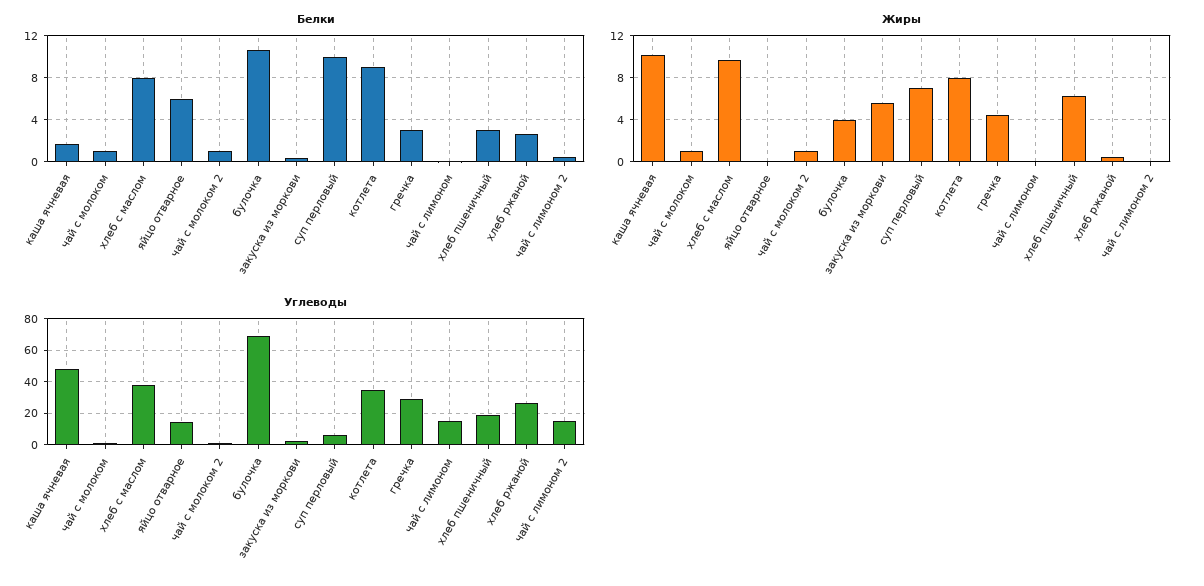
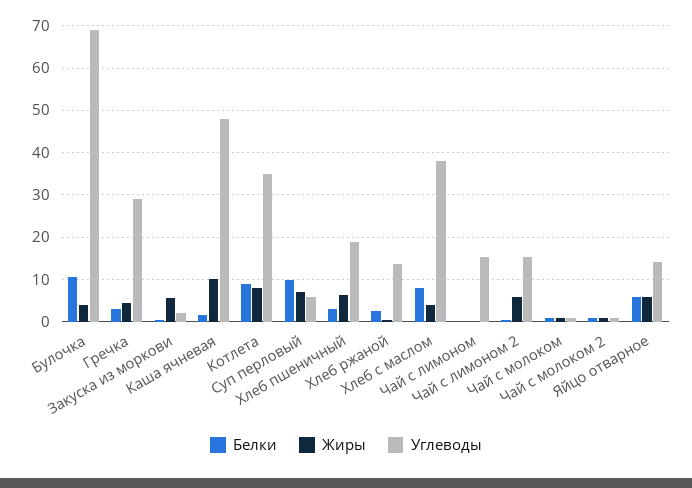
  {
    "Белки": {
      "каша ячневая": 2,
      "чай с молоком": 1,
      "хлеб с маслом": 8,
      "яйцо отварное": 6,
      "чай с молоком 2": 1,
      "булочка": 11,
      "закуска из моркови": 0,
      "суп перловый": 10,
      "котлета": 9,
      "гречка": 3,
      "чай с лимоном": 0,
      "хлеб пшеничный": 3,
      "хлеб ржаной": 3,
      "чай с лимоном 2": 0
    },
    "Жиры": {
      "каша ячневая": 10,
      "чай с молоком": 1,
-     "хлеб с маслом": 10,
+     "хлеб с маслом": 4,
-     "яйцо отварное": 0,
+     "яйцо отварное": 6,
      "чай с молоком 2": 1,
      "булочка": 4,
      "закуска из моркови": 6,
      "суп перловый": 7,
      "котлета": 8,
      "гречка": 4,
      "чай с лимоном": 0,
      "хлеб пшеничный": 6,
      "хлеб ржаной": 0,
-     "чай с лимоном 2": 0
+     "чай с лимоном 2": 6
    },
    "Углеводы": {
      "каша ячневая": 48,
      "чай с молоком": 2,
      "хлеб с маслом": 38,
      "яйцо отварное": 14,
      "чай с молоком 2": 2,
      "булочка": 70,
      "закуска из моркови": 2,
      "суп перловый": 6,
      "котлета": 36,
      "гречка": 30,
      "чай с лимоном": 16,
      "хлеб пшеничный": 20,
-     "хлеб ржаной": 25,
+     "хлеб ржаной": 14,
      "чай с лимоном 2": 16
    }
  }

